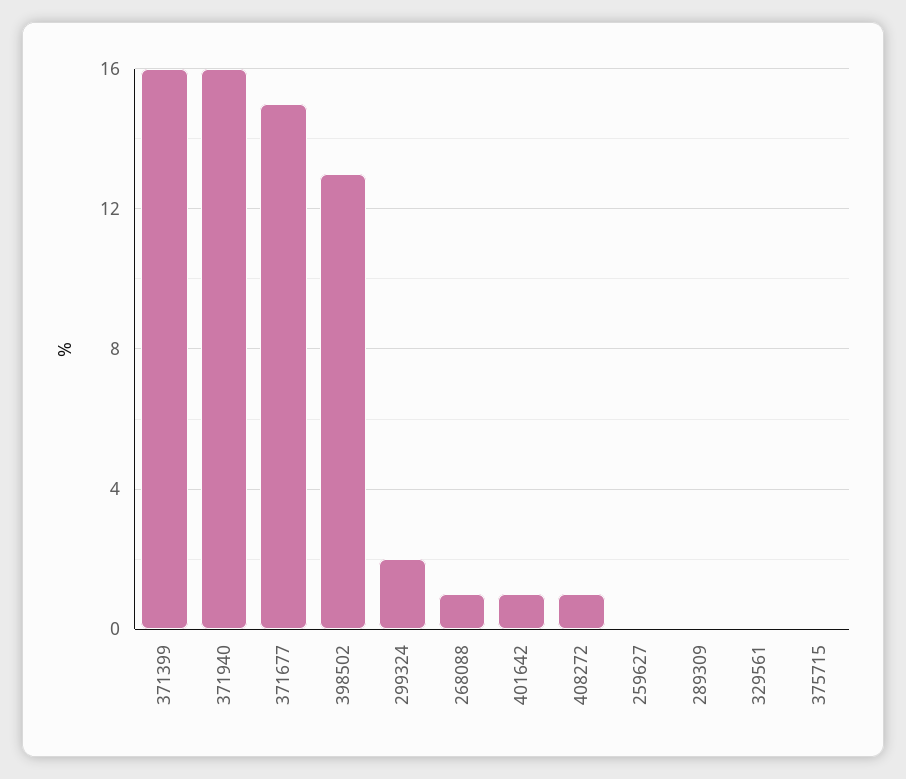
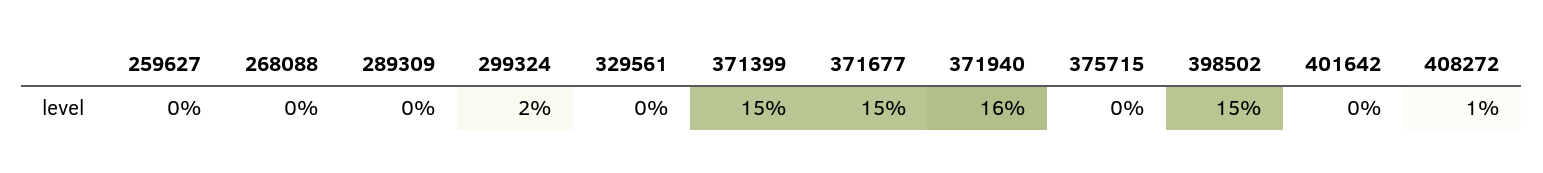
  {
-   "371399": 16,
+   "371399": 15,
    "371940": 16,
    "371677": 15,
-   "398502": 13,
+   "398502": 15,
    "299324": 2,
-   "268088": 1,
+   "268088": 0,
-   "401642": 1,
+   "401642": 0,
    "408272": 1,
    "259627": 0,
    "289309": 0,
    "329561": 0,
    "375715": 0
  }

